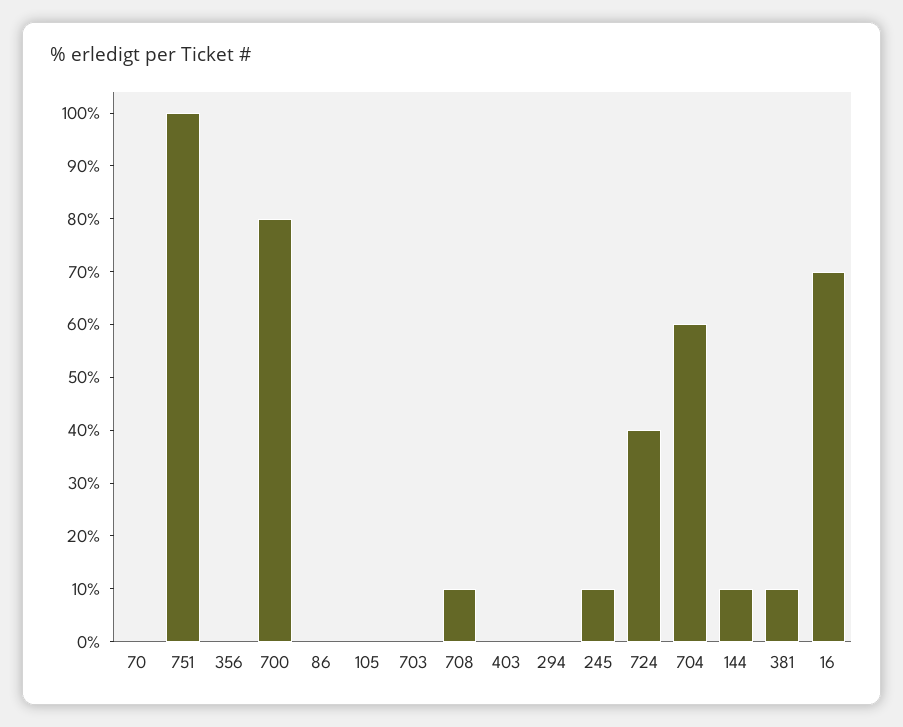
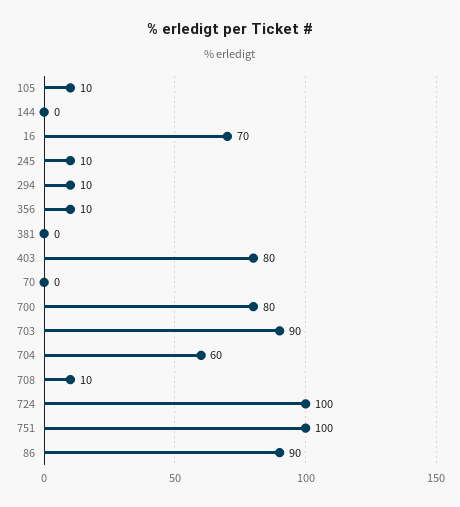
  {
    "70": 0,
    "751": 100,
-   "356": 0,
+   "356": 10,
    "700": 80,
-   "86": 0,
+   "86": 90,
-   "105": 0,
+   "105": 10,
-   "703": 0,
+   "703": 90,
    "708": 10,
-   "403": 0,
+   "403": 80,
-   "294": 0,
+   "294": 10,
    "245": 10,
-   "724": 40,
+   "724": 100,
    "704": 60,
-   "144": 10,
+   "144": 0,
-   "381": 10,
+   "381": 0,
    "16": 70
  }

